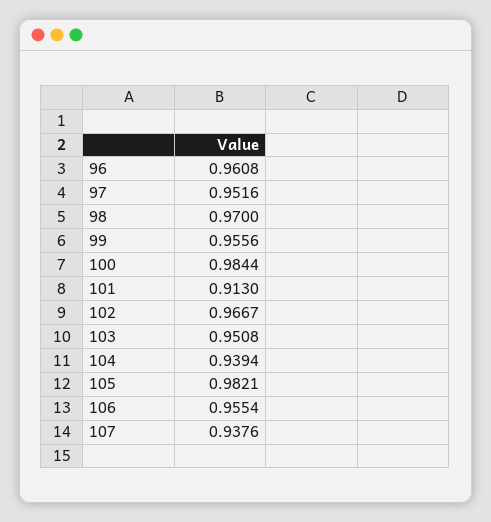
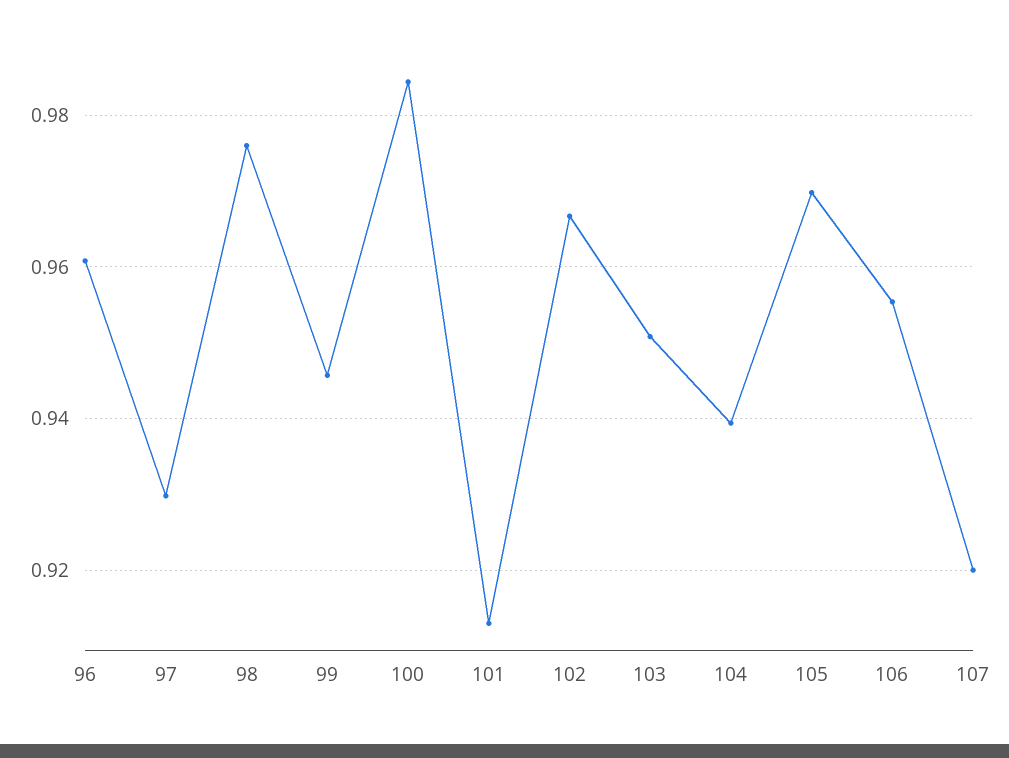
  {
    "96": 0.9608,
-   "97": 0.9516,
+   "97": 0.93,
-   "98": 0.97,
+   "98": 0.976,
-   "99": 0.9556,
+   "99": 0.946,
    "100": 0.9844,
    "101": 0.913,
    "102": 0.9667,
    "103": 0.9508,
    "104": 0.9394,
-   "105": 0.9821,
+   "105": 0.97,
    "106": 0.9554,
-   "107": 0.9376
+   "107": 0.92
  }

